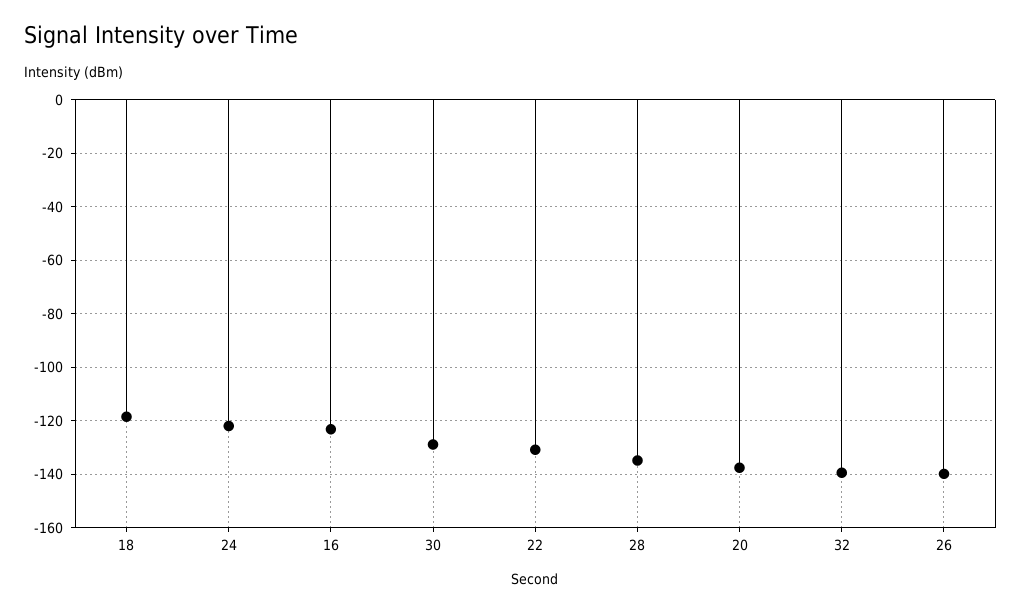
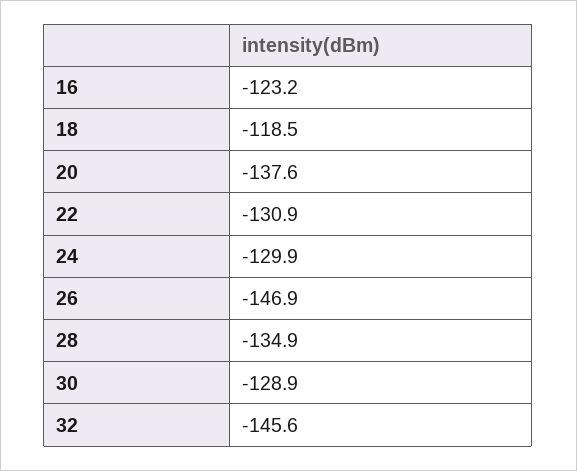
  {
    "18": -118.5,
-   "24": -122.5,
+   "24": -129.9,
    "16": -123.2,
    "30": -128.9,
    "22": -130.9,
    "28": -134.9,
    "20": -137.6,
-   "32": -140,
+   "32": -145.6,
-   "26": -140
+   "26": -146.9
  }

